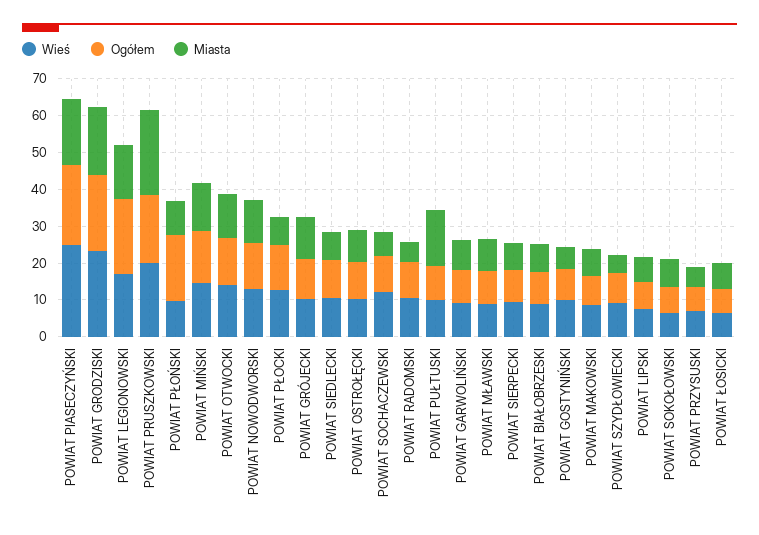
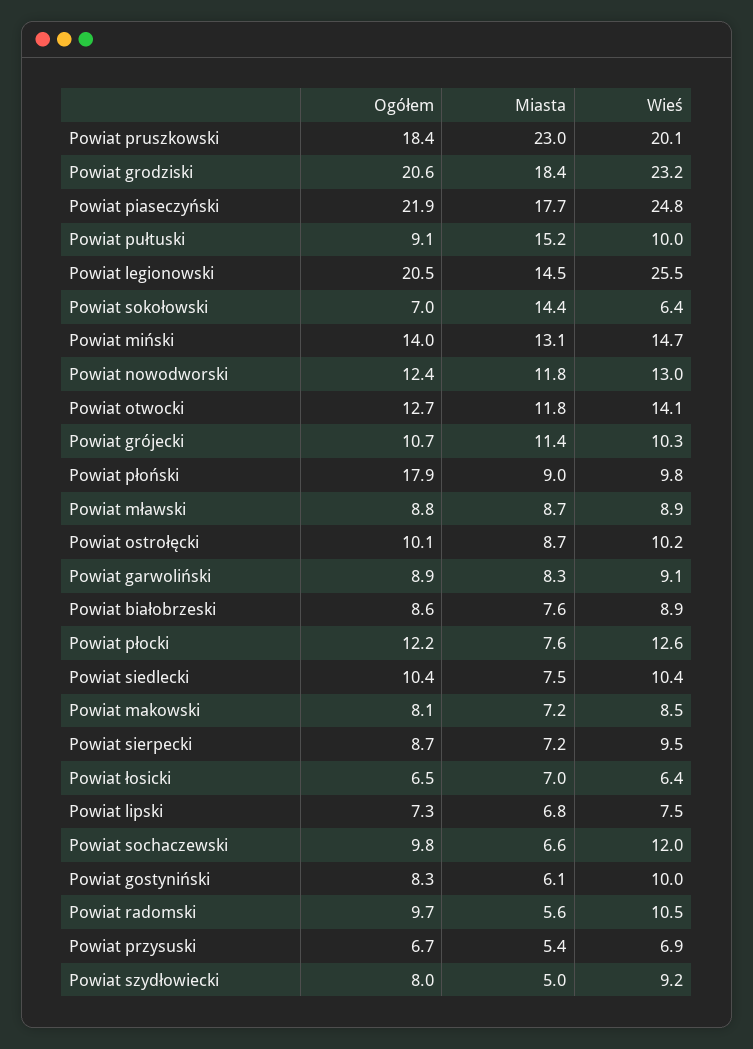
  {
    "Wieś": {
      "POWIAT PIASECZYŃSKI": 24.8,
      "POWIAT GRODZISKI": 23.2,
-     "POWIAT LEGIONOWSKI": 17.5,
+     "POWIAT LEGIONOWSKI": 25.5,
      "POWIAT PRUSZKOWSKI": 20.1,
      "POWIAT PŁOŃSKI": 9.8,
      "POWIAT MIŃSKI": 14.7,
      "POWIAT OTWOCKI": 14.1,
      "POWIAT NOWODWORSKI": 13,
      "POWIAT PŁOCKI": 12.6,
      "POWIAT GRÓJECKI": 10.3,
      "POWIAT SIEDLECKI": 10.4,
      "POWIAT OSTROŁĘCKI": 10.2,
      "POWIAT SOCHACZEWSKI": 12,
      "POWIAT RADOMSKI": 10.5,
      "POWIAT PUŁTUSKI": 10,
      "POWIAT GARWOLIŃSKI": 9.1,
      "POWIAT MŁAWSKI": 8.9,
      "POWIAT SIERPECKI": 9.5,
      "POWIAT BIAŁOBRZESKI": 8.9,
      "POWIAT GOSTYNIŃSKI": 10,
      "POWIAT MAKOWSKI": 8.5,
      "POWIAT SZYDŁOWIECKI": 9.2,
      "POWIAT LIPSKI": 7.5,
      "POWIAT SOKOŁOWSKI": 6.4,
      "POWIAT PRZYSUSKI": 6.9,
      "POWIAT ŁOSICKI": 6.4
    },
    "Ogółem": {
      "POWIAT PIASECZYŃSKI": 21.9,
      "POWIAT GRODZISKI": 20.6,
      "POWIAT LEGIONOWSKI": 20.5,
      "POWIAT PRUSZKOWSKI": 18.4,
      "POWIAT PŁOŃSKI": 17.9,
      "POWIAT MIŃSKI": 14,
      "POWIAT OTWOCKI": 12.7,
      "POWIAT NOWODWORSKI": 12.4,
      "POWIAT PŁOCKI": 12.2,
      "POWIAT GRÓJECKI": 10.7,
      "POWIAT SIEDLECKI": 10.4,
      "POWIAT OSTROŁĘCKI": 10.1,
      "POWIAT SOCHACZEWSKI": 9.8,
      "POWIAT RADOMSKI": 9.7,
      "POWIAT PUŁTUSKI": 9.1,
      "POWIAT GARWOLIŃSKI": 8.9,
      "POWIAT MŁAWSKI": 8.8,
      "POWIAT SIERPECKI": 8.7,
      "POWIAT BIAŁOBRZESKI": 8.6,
      "POWIAT GOSTYNIŃSKI": 8.3,
      "POWIAT MAKOWSKI": 8.1,
      "POWIAT SZYDŁOWIECKI": 8,
      "POWIAT LIPSKI": 7.3,
      "POWIAT SOKOŁOWSKI": 7,
      "POWIAT PRZYSUSKI": 6.7,
      "POWIAT ŁOSICKI": 6.5
    },
    "Miasta": {
      "POWIAT PIASECZYŃSKI": 17.7,
      "POWIAT GRODZISKI": 18.4,
      "POWIAT LEGIONOWSKI": 14.5,
      "POWIAT PRUSZKOWSKI": 23,
      "POWIAT PŁOŃSKI": 9,
      "POWIAT MIŃSKI": 13.1,
      "POWIAT OTWOCKI": 11.8,
      "POWIAT NOWODWORSKI": 11.8,
      "POWIAT PŁOCKI": 7.6,
      "POWIAT GRÓJECKI": 11.4,
      "POWIAT SIEDLECKI": 7.5,
      "POWIAT OSTROŁĘCKI": 8.7,
      "POWIAT SOCHACZEWSKI": 6.6,
      "POWIAT RADOMSKI": 5.6,
      "POWIAT PUŁTUSKI": 15.2,
      "POWIAT GARWOLIŃSKI": 8.3,
      "POWIAT MŁAWSKI": 8.7,
      "POWIAT SIERPECKI": 7.2,
      "POWIAT BIAŁOBRZESKI": 7.6,
      "POWIAT GOSTYNIŃSKI": 6.1,
      "POWIAT MAKOWSKI": 7.2,
      "POWIAT SZYDŁOWIECKI": 5,
      "POWIAT LIPSKI": 6.8,
-     "POWIAT SOKOŁOWSKI": 7.5,
+     "POWIAT SOKOŁOWSKI": 14.4,
      "POWIAT PRZYSUSKI": 5.4,
      "POWIAT ŁOSICKI": 7
    }
  }

